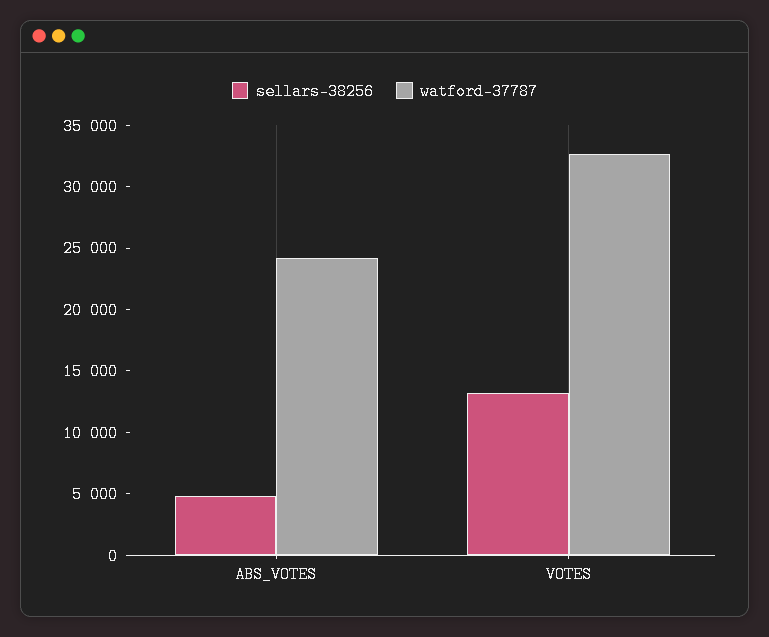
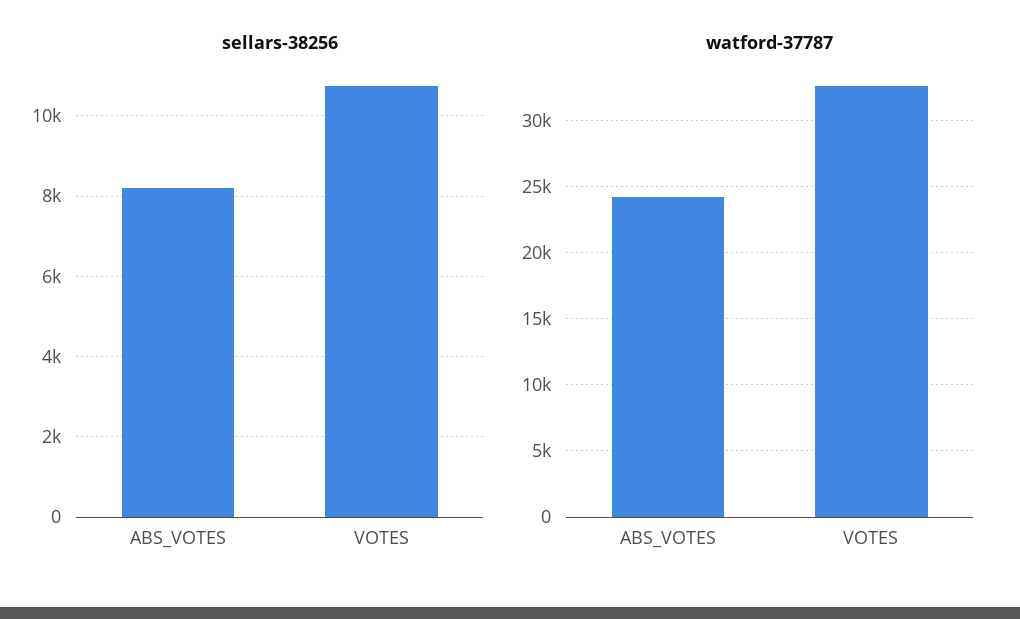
  {
    "sellars-38256": {
-     "ABS_VOTES": 5000,
+     "ABS_VOTES": 8200,
-     "VOTES": 13000
+     "VOTES": 10800
    },
    "watford-37787": {
      "ABS_VOTES": 24000,
      "VOTES": 32500
    }
  }

